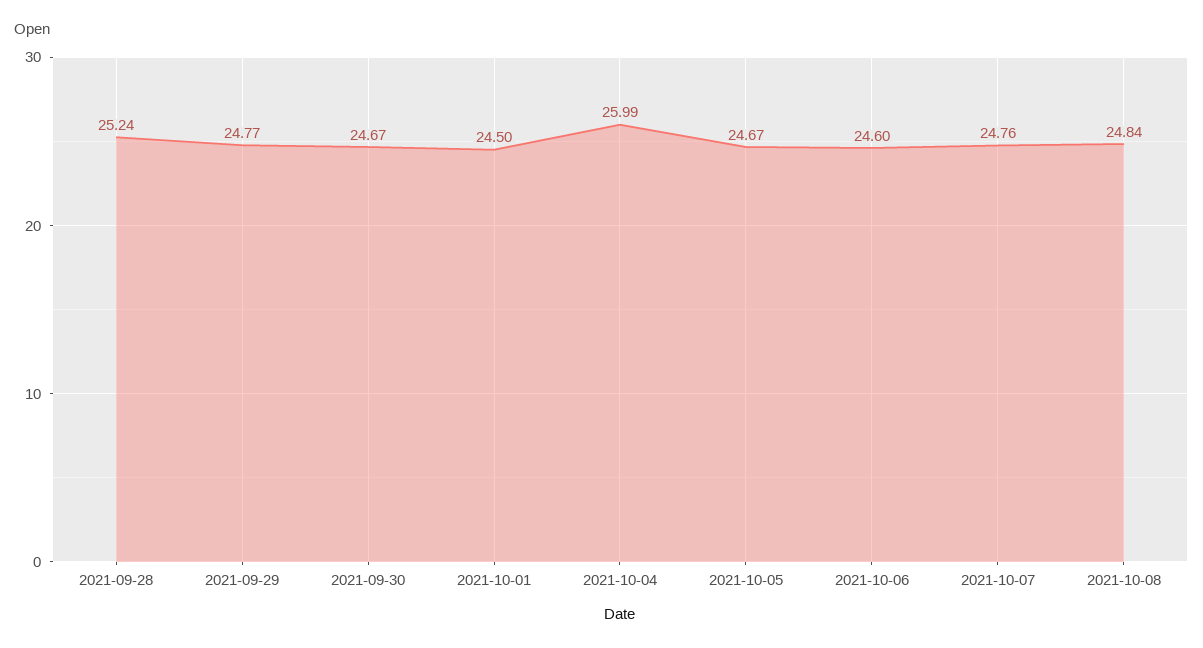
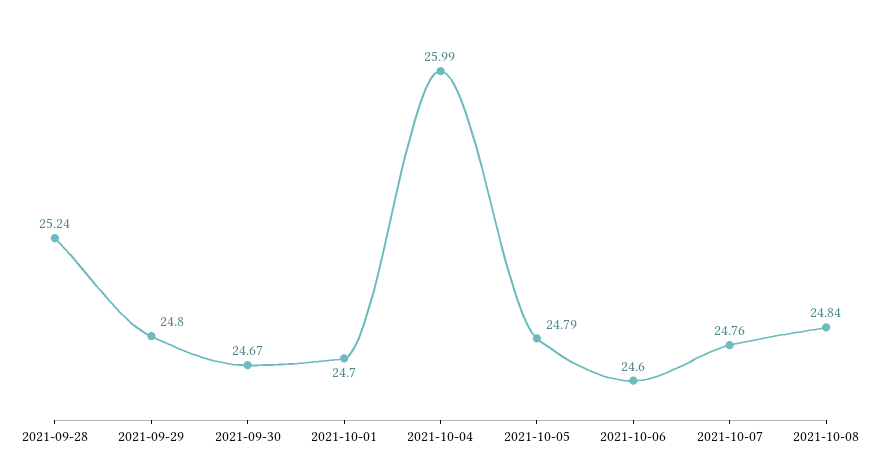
  {
    "2021-09-28": 25.24,
-   "2021-09-29": 24.77,
+   "2021-09-29": 24.8,
    "2021-09-30": 24.67,
-   "2021-10-01": 24.5,
+   "2021-10-01": 24.7,
    "2021-10-04": 25.99,
-   "2021-10-05": 24.67,
+   "2021-10-05": 24.79,
    "2021-10-06": 24.6,
    "2021-10-07": 24.76,
    "2021-10-08": 24.84
  }

